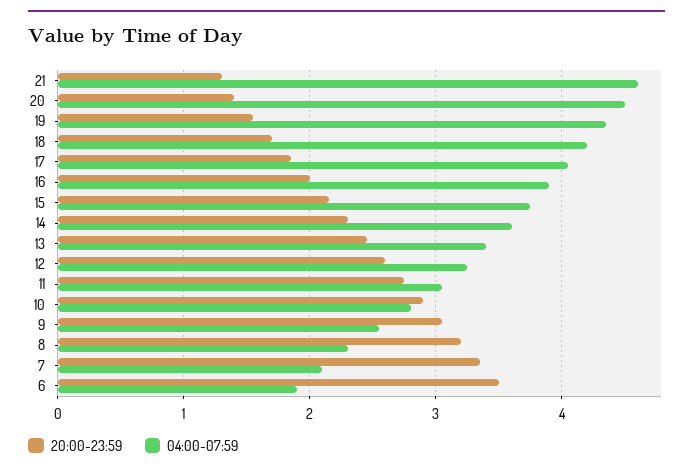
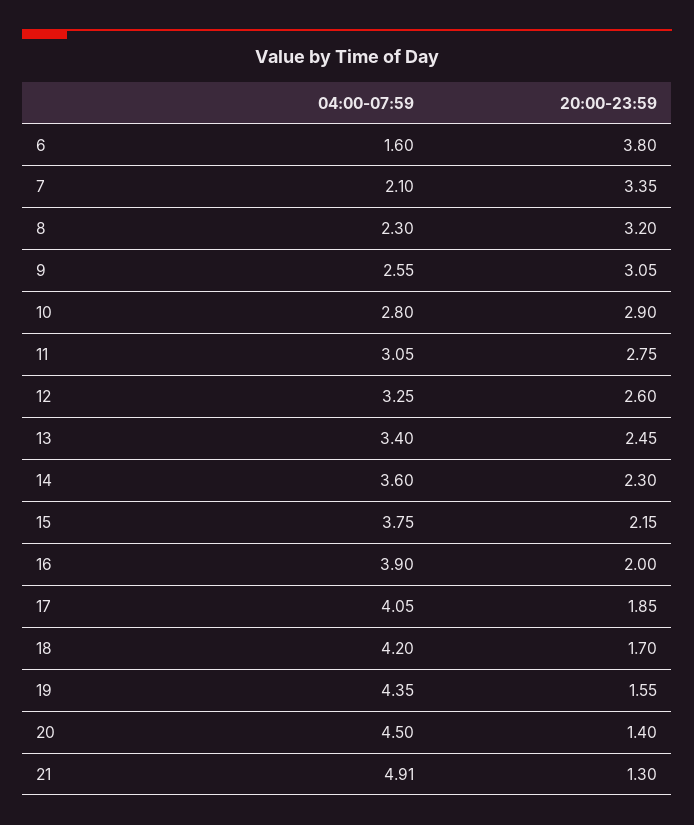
  {
    "20:00-23:59": {
      "21": 1.3,
      "20": 1.4,
      "19": 1.55,
      "18": 1.7,
      "17": 1.85,
      "16": 2,
      "15": 2.15,
      "14": 2.3,
      "13": 2.45,
      "12": 2.6,
      "11": 2.75,
      "10": 2.9,
      "9": 3.05,
      "8": 3.2,
      "7": 3.35,
-     "6": 3.5
+     "6": 3.8
    },
    "04:00-07:59": {
-     "21": 4.6,
+     "21": 4.91,
      "20": 4.5,
      "19": 4.35,
      "18": 4.2,
      "17": 4.05,
      "16": 3.9,
      "15": 3.75,
      "14": 3.6,
      "13": 3.4,
      "12": 3.25,
      "11": 3.05,
      "10": 2.8,
      "9": 2.55,
      "8": 2.3,
      "7": 2.1,
-     "6": 1.9
+     "6": 1.6
    }
  }

